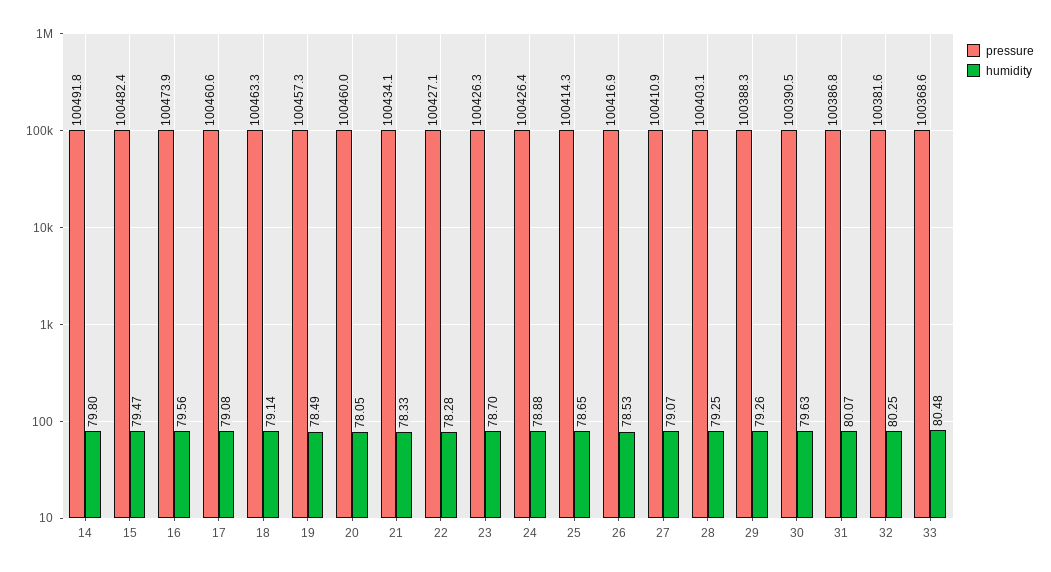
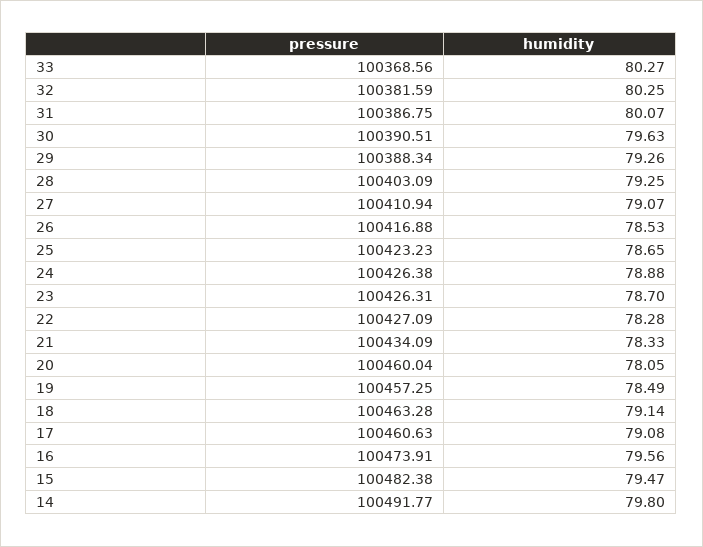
  {
    "pressure": {
      "14": 100491.77,
      "15": 100482.38,
      "16": 100473.91,
      "17": 100460.63,
      "18": 100463.28,
      "19": 100457.25,
      "20": 100460.04,
      "21": 100434.09,
      "22": 100427.09,
      "23": 100426.31,
      "24": 100426.38,
-     "25": 100414.3,
+     "25": 100423.23,
      "26": 100416.88,
      "27": 100410.94,
      "28": 100403.09,
      "29": 100388.34,
      "30": 100390.51,
      "31": 100386.75,
      "32": 100381.59,
      "33": 100368.56
    },
    "humidity": {
      "14": 79.8,
      "15": 79.47,
      "16": 79.56,
      "17": 79.08,
      "18": 79.14,
      "19": 78.49,
      "20": 78.05,
      "21": 78.33,
      "22": 78.28,
      "23": 78.7,
      "24": 78.88,
      "25": 78.65,
      "26": 78.53,
      "27": 79.07,
      "28": 79.25,
      "29": 79.26,
      "30": 79.63,
      "31": 80.07,
      "32": 80.25,
-     "33": 80.48
+     "33": 80.27
    }
  }

